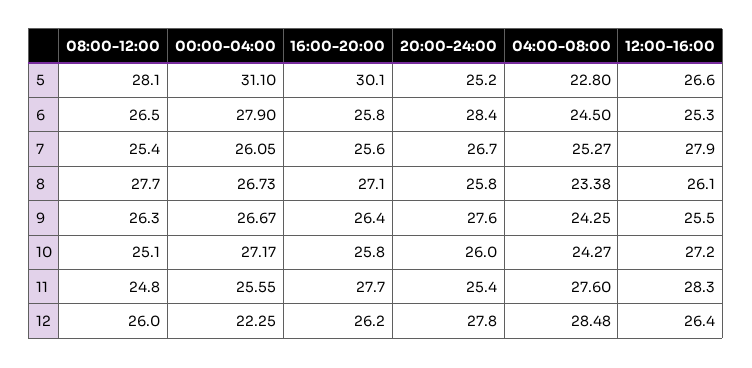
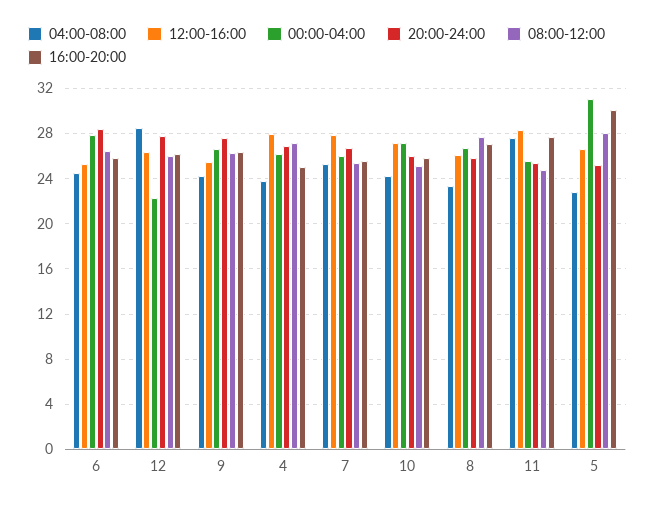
  {
    "08:00-12:00": {
      "5": 28.1,
      "6": 26.5,
      "7": 25.4,
      "8": 27.7,
      "9": 26.3,
      "10": 25.1,
      "11": 24.8,
-     "12": 26
+     "12": 26,
+     "4": 27
    },
    "00:00-04:00": {
      "5": 31.1,
      "6": 27.9,
      "7": 26.05,
      "8": 26.73,
      "9": 26.67,
      "10": 27.17,
      "11": 25.55,
-     "12": 22.25
+     "12": 22.25,
+     "4": 26
    },
    "16:00-20:00": {
      "5": 30.1,
      "6": 25.8,
      "7": 25.6,
      "8": 27.1,
      "9": 26.4,
      "10": 25.8,
      "11": 27.7,
-     "12": 26.2
+     "12": 26.2,
+     "4": 25
    },
    "20:00-24:00": {
      "5": 25.2,
      "6": 28.4,
      "7": 26.7,
      "8": 25.8,
      "9": 27.6,
      "10": 26,
      "11": 25.4,
-     "12": 27.8
+     "12": 27.8,
+     "4": 27
    },
    "04:00-08:00": {
      "5": 22.8,
      "6": 24.5,
      "7": 25.27,
      "8": 23.38,
      "9": 24.25,
      "10": 24.27,
      "11": 27.6,
-     "12": 28.48
+     "12": 28.48,
+     "4": 24
    },
    "12:00-16:00": {
      "5": 26.6,
      "6": 25.3,
      "7": 27.9,
      "8": 26.1,
      "9": 25.5,
      "10": 27.2,
      "11": 28.3,
-     "12": 26.4
+     "12": 26.4,
+     "4": 28
    }
  }

